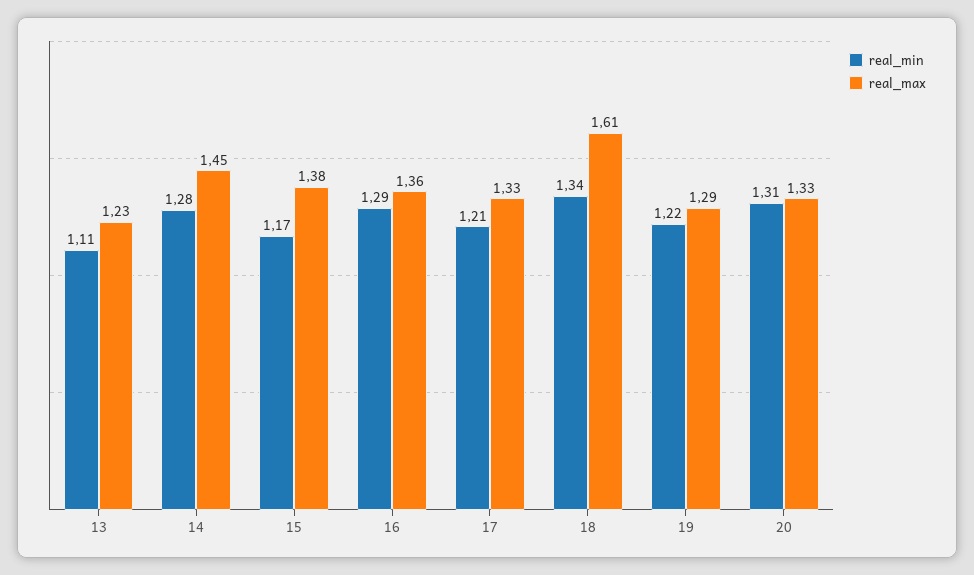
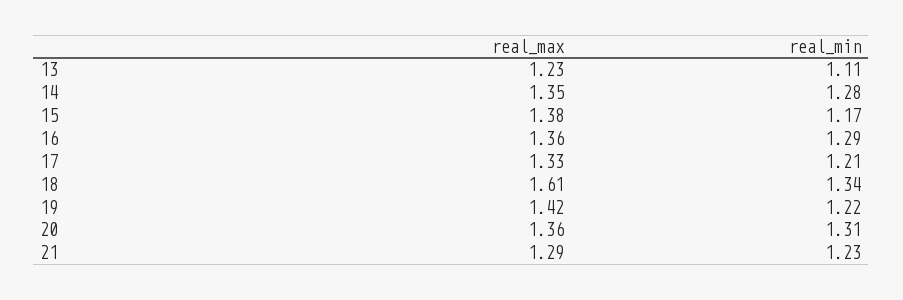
  {
    "real_min": {
      "13": 1.11,
      "14": 1.28,
      "15": 1.17,
      "16": 1.29,
      "17": 1.21,
      "18": 1.34,
      "19": 1.22,
-     "20": 1.31
+     "20": 1.31,
+     "21": 1.23
    },
    "real_max": {
      "13": 1.23,
-     "14": 1.45,
+     "14": 1.35,
      "15": 1.38,
      "16": 1.36,
      "17": 1.33,
      "18": 1.61,
-     "19": 1.29,
+     "19": 1.42,
-     "20": 1.33
+     "20": 1.36,
+     "21": 1.29
    }
  }

